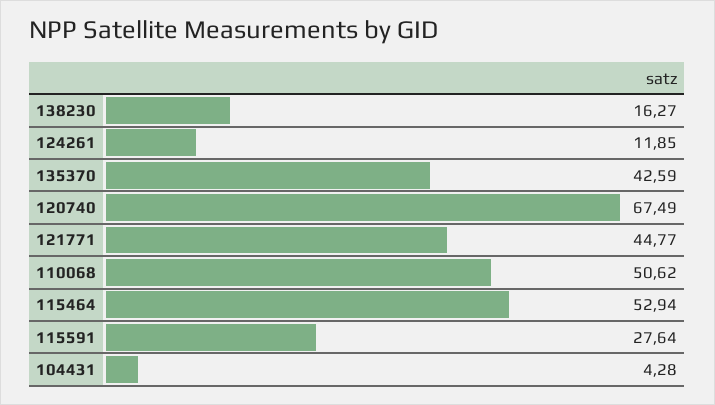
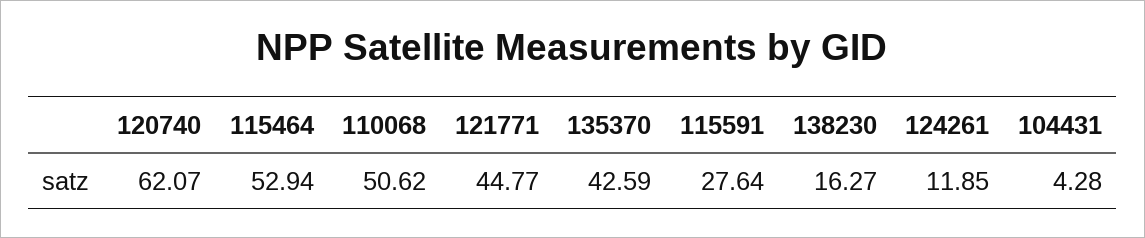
  {
    "138230": 16.27,
    "124261": 11.85,
    "135370": 42.59,
-   "120740": 67.49,
+   "120740": 62.07,
    "121771": 44.77,
    "110068": 50.62,
    "115464": 52.94,
    "115591": 27.64,
    "104431": 4.28
  }

